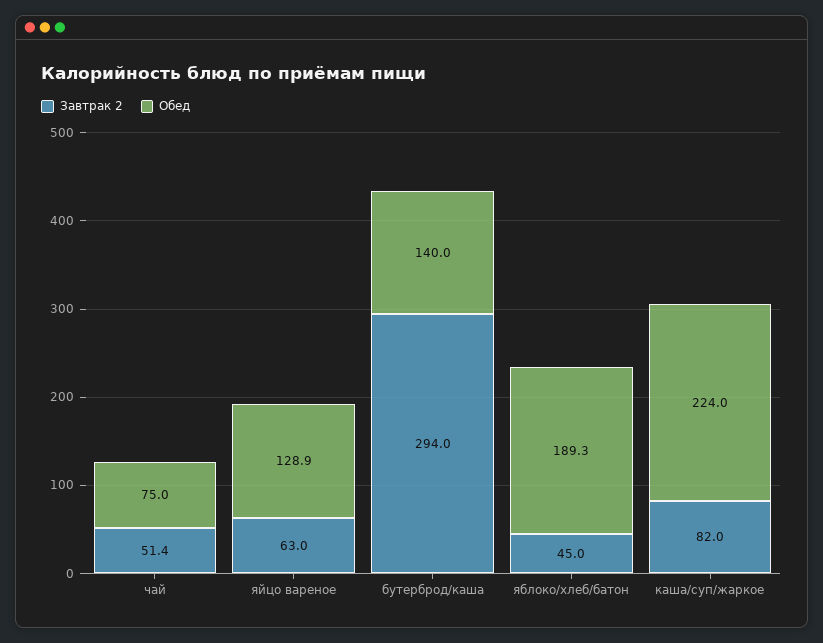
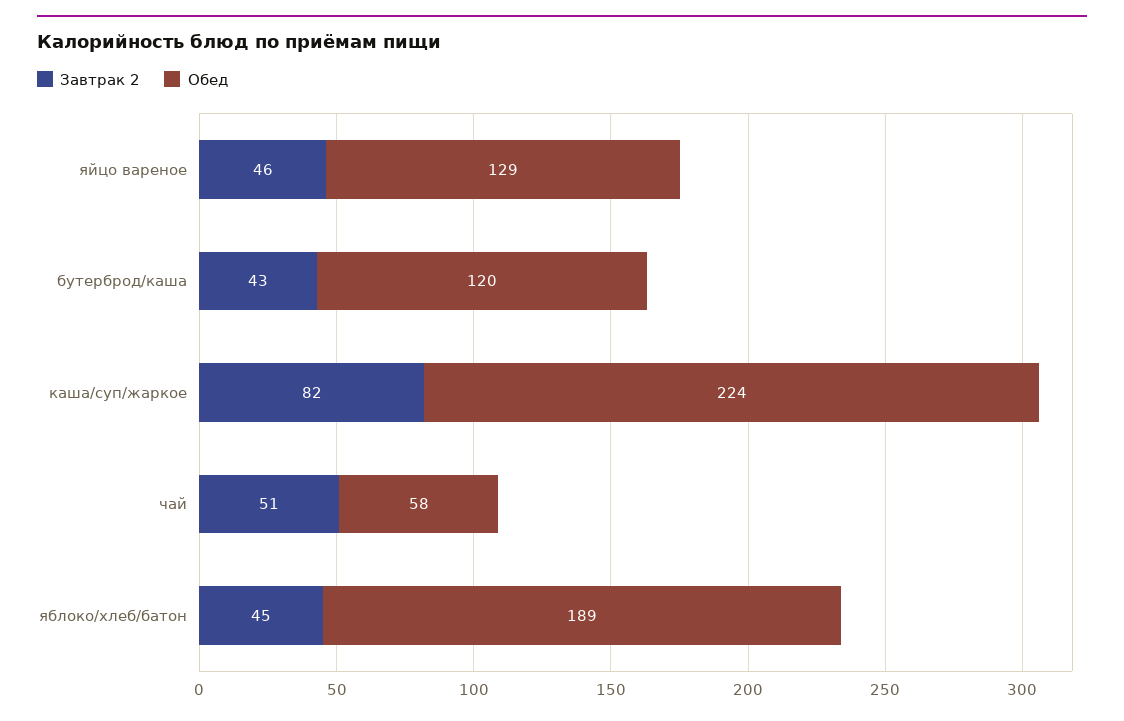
  {
    "Завтрак 2": {
      "чай": 51.4,
-     "яйцо вареное": 63,
+     "яйцо вареное": 46,
-     "бутерброд/каша": 294,
+     "бутерброд/каша": 43,
      "яблоко/хлеб/батон": 45,
      "каша/суп/жаркое": 82
    },
    "Обед": {
-     "чай": 75,
+     "чай": 58,
      "яйцо вареное": 128.9,
-     "бутерброд/каша": 140,
+     "бутерброд/каша": 120,
      "яблоко/хлеб/батон": 189.3,
      "каша/суп/жаркое": 224
    }
  }

